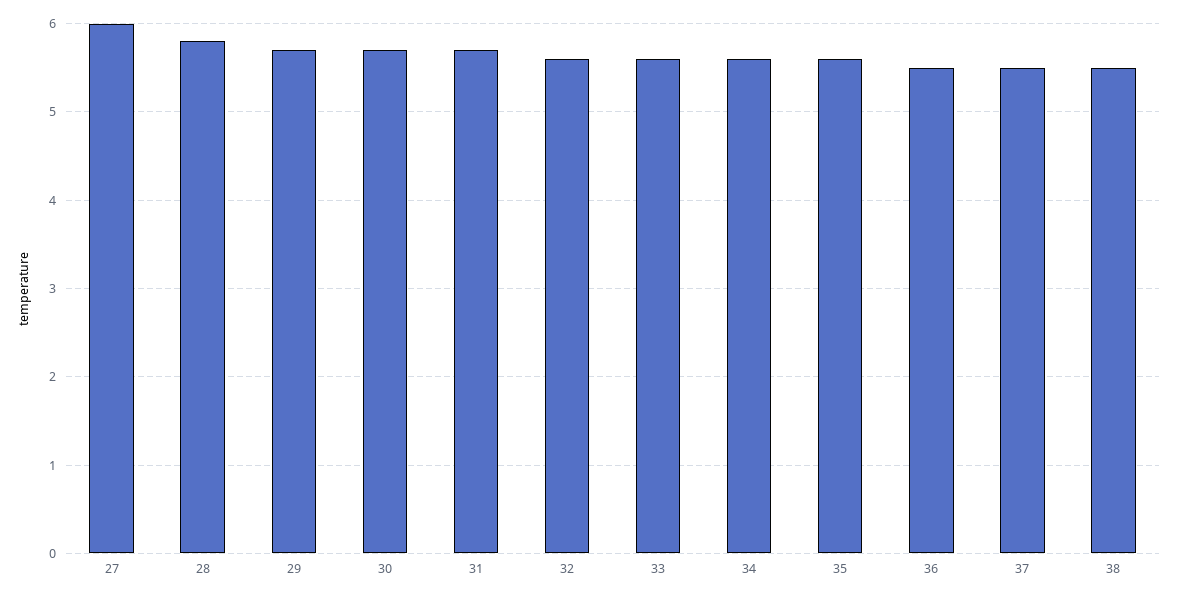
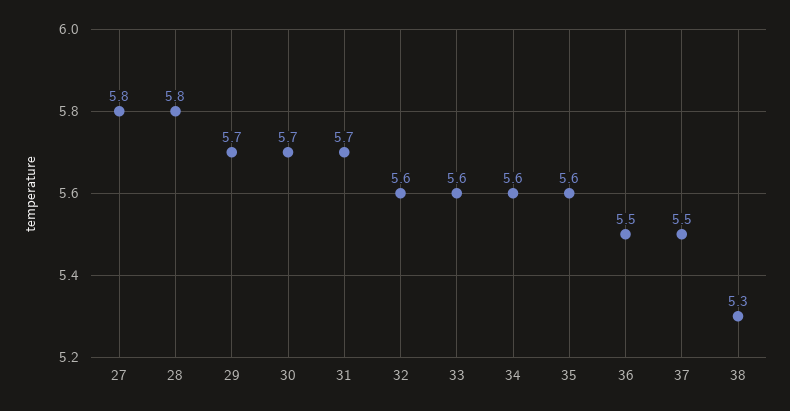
  {
-   "27": 6,
+   "27": 5.8,
    "28": 5.8,
    "29": 5.7,
    "30": 5.7,
    "31": 5.7,
    "32": 5.6,
    "33": 5.6,
    "34": 5.6,
    "35": 5.6,
    "36": 5.5,
    "37": 5.5,
-   "38": 5.5
+   "38": 5.3
  }

